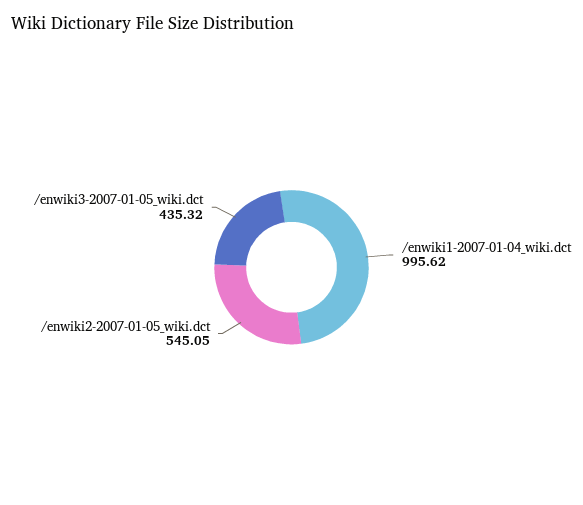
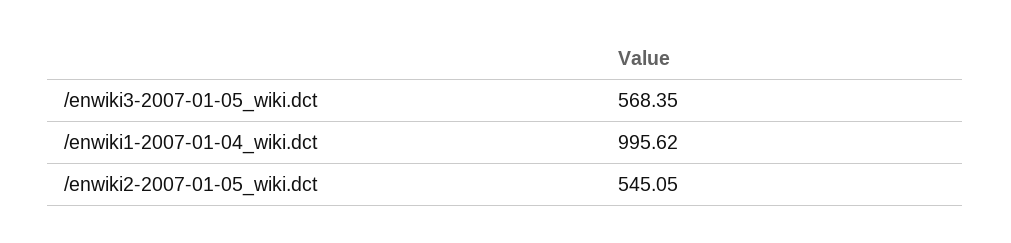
  {
    "/enwiki1-2007-01-04_wiki.dct": 995.62,
    "/enwiki2-2007-01-05_wiki.dct": 545.05,
-   "/enwiki3-2007-01-05_wiki.dct": 435.32
+   "/enwiki3-2007-01-05_wiki.dct": 568.35
  }

